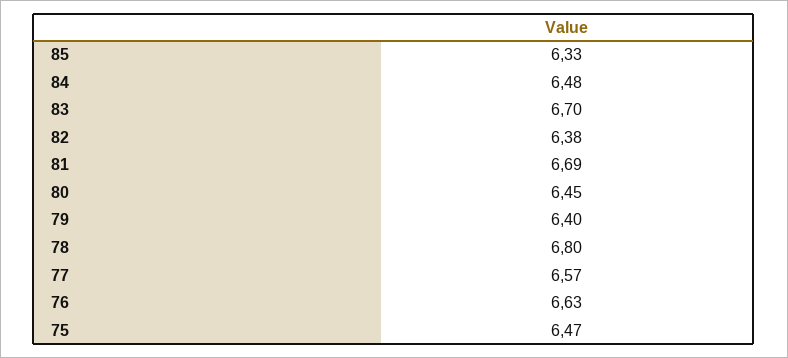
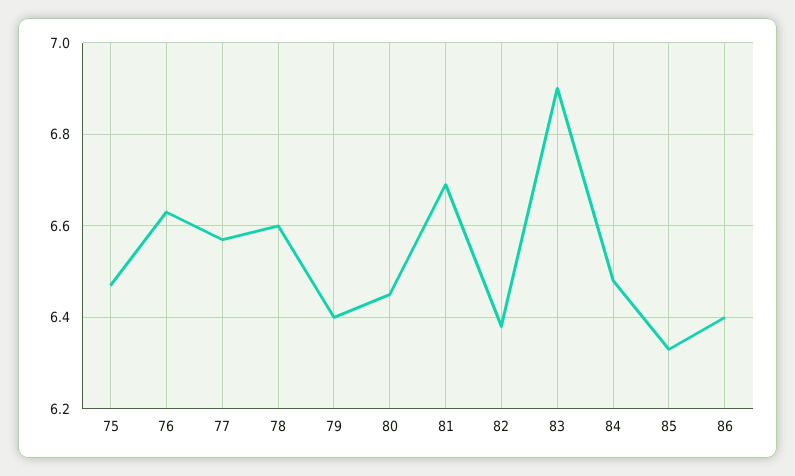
  {
    "85": 6.33,
    "84": 6.48,
-   "83": 6.7,
+   "83": 6.9,
    "82": 6.38,
    "81": 6.69,
    "80": 6.45,
    "79": 6.4,
-   "78": 6.8,
+   "78": 6.6,
    "77": 6.57,
    "76": 6.63,
-   "75": 6.47
+   "75": 6.47,
+   "86": 6.4
  }

